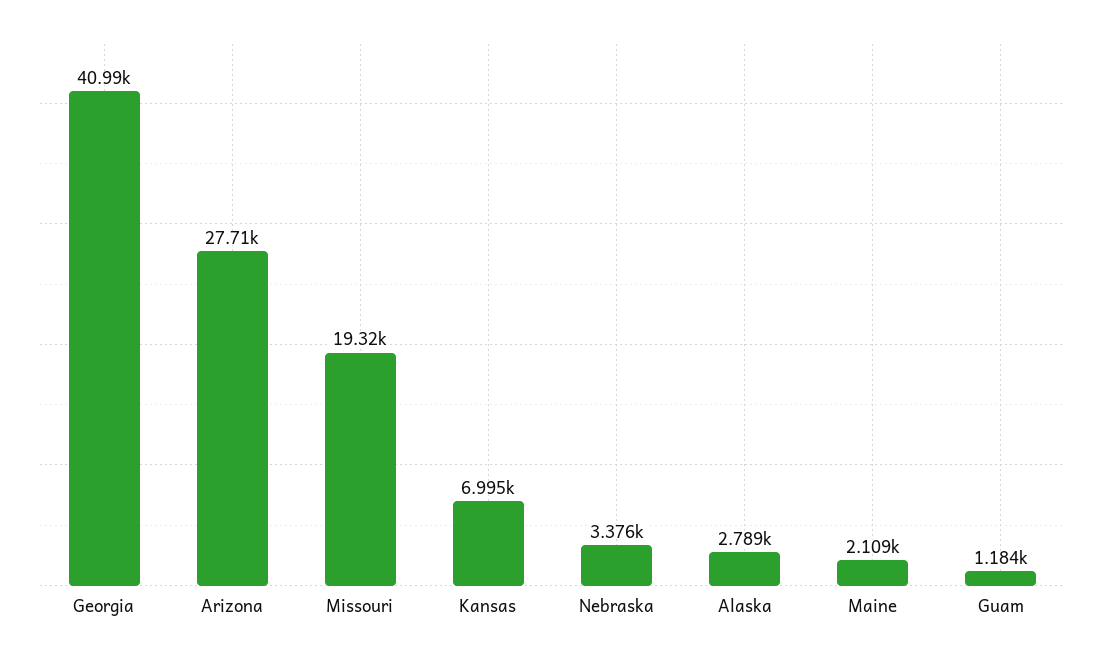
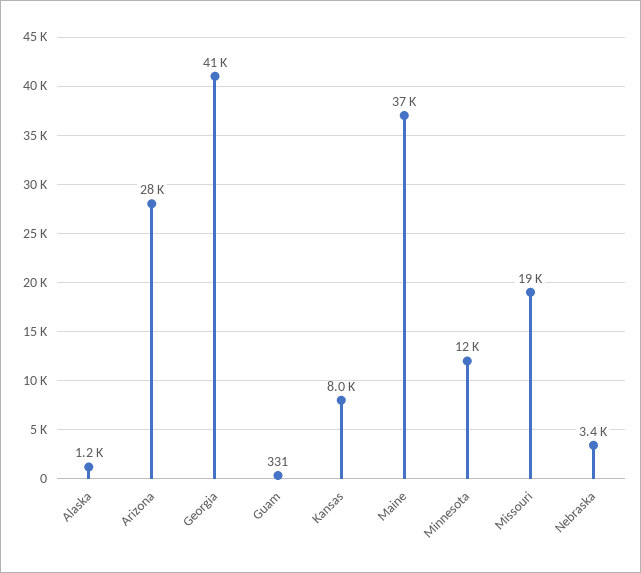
  {
    "Georgia": 40990,
    "Arizona": 27710,
    "Missouri": 19320,
-   "Kansas": 6995,
+   "Kansas": 8000,
    "Nebraska": 3376,
-   "Alaska": 2789,
+   "Alaska": 1200,
-   "Maine": 2109,
+   "Maine": 37000,
-   "Guam": 1184
+   "Guam": 331,
+   "Minnesota": 12000
  }

